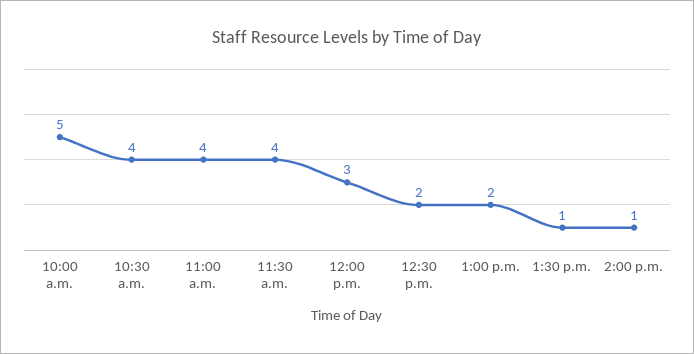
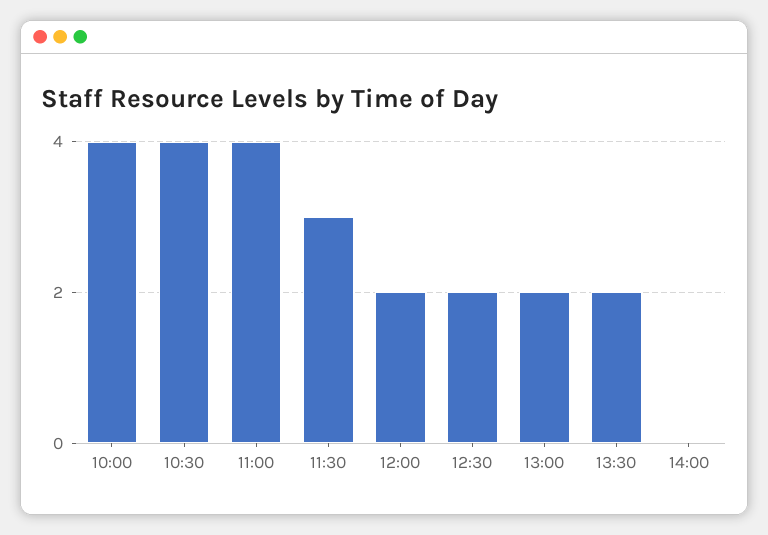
  {
-   "10:00 a.m.": 5,
+   "10:00 a.m.": 4,
    "10:30 a.m.": 4,
    "11:00 a.m.": 4,
-   "11:30 a.m.": 4,
+   "11:30 a.m.": 3,
-   "12:00 p.m.": 3,
+   "12:00 p.m.": 2,
    "12:30 p.m.": 2,
    "1:00 p.m.": 2,
-   "1:30 p.m.": 1,
+   "1:30 p.m.": 2,
-   "2:00 p.m.": 1
+   "2:00 p.m.": 0
  }

